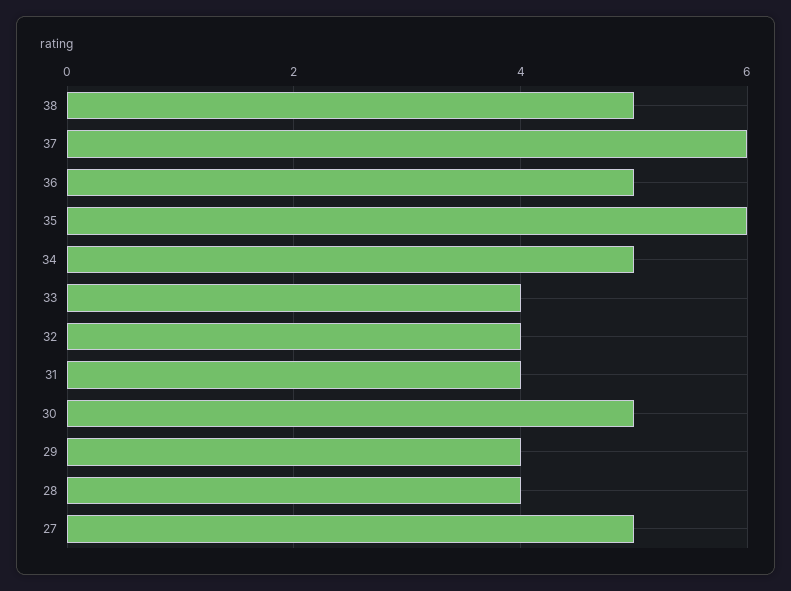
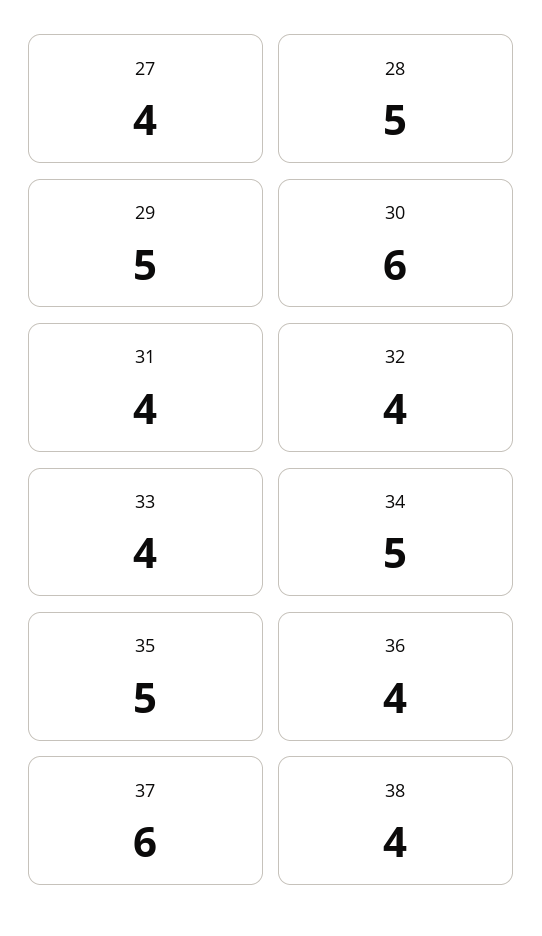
  {
-   "38": 5,
+   "38": 4,
    "37": 6,
-   "36": 5,
+   "36": 4,
-   "35": 6,
+   "35": 5,
    "34": 5,
    "33": 4,
    "32": 4,
    "31": 4,
-   "30": 5,
+   "30": 6,
-   "29": 4,
+   "29": 5,
-   "28": 4,
+   "28": 5,
-   "27": 5
+   "27": 4
  }

